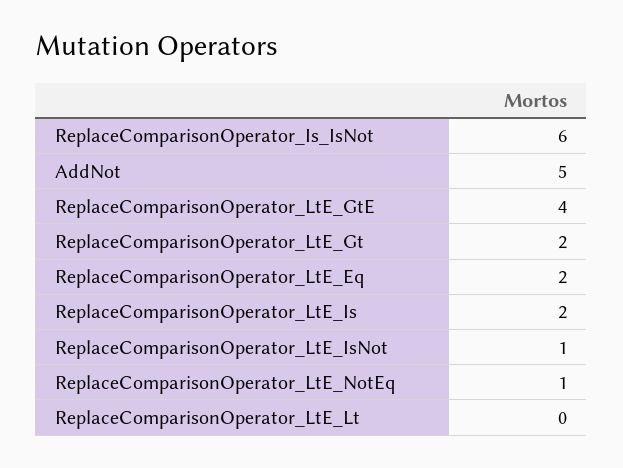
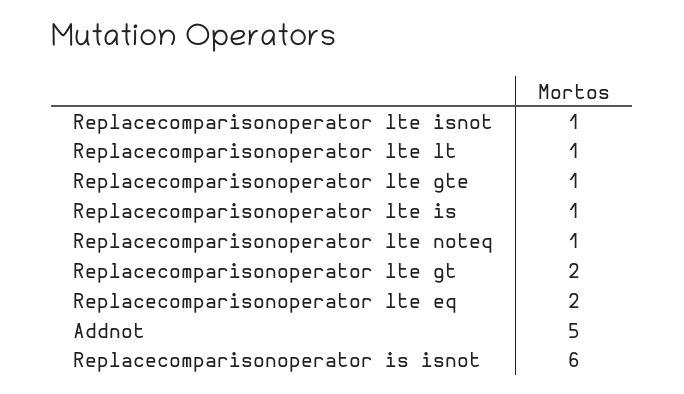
  {
    "ReplaceComparisonOperator_Is_IsNot": 6,
    "AddNot": 5,
-   "ReplaceComparisonOperator_LtE_GtE": 4,
+   "ReplaceComparisonOperator_LtE_GtE": 1,
    "ReplaceComparisonOperator_LtE_Gt": 2,
    "ReplaceComparisonOperator_LtE_Eq": 2,
-   "ReplaceComparisonOperator_LtE_Is": 2,
+   "ReplaceComparisonOperator_LtE_Is": 1,
    "ReplaceComparisonOperator_LtE_IsNot": 1,
    "ReplaceComparisonOperator_LtE_NotEq": 1,
-   "ReplaceComparisonOperator_LtE_Lt": 0
+   "ReplaceComparisonOperator_LtE_Lt": 1
  }

